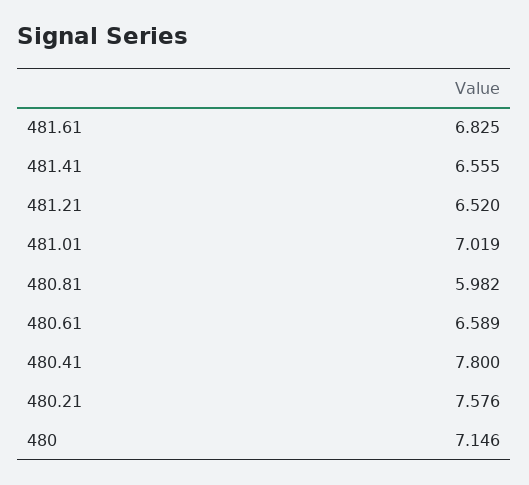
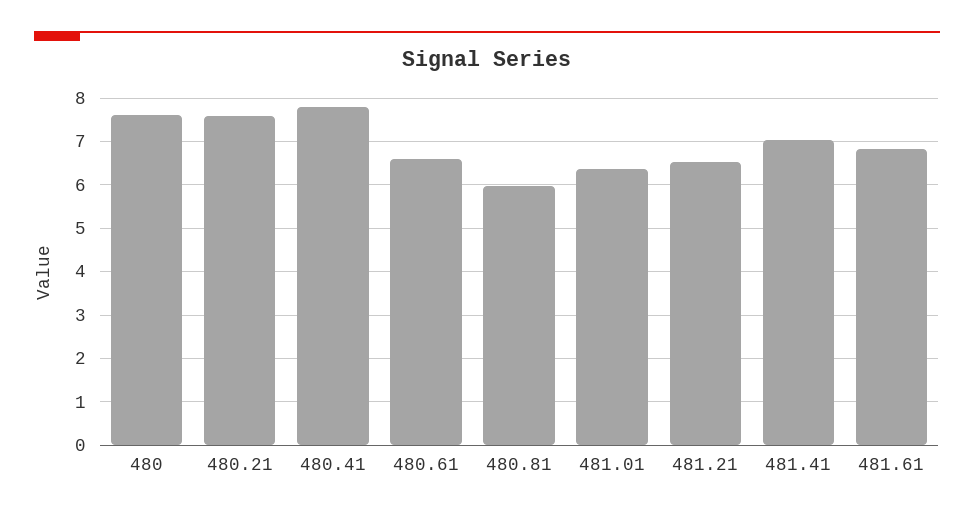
  {
    "481.61": 6.825,
-   "481.41": 6.555,
+   "481.41": 7,
    "481.21": 6.52,
-   "481.01": 7.019,
+   "481.01": 6.4,
    "480.81": 5.982,
    "480.61": 6.589,
    "480.41": 7.8,
    "480.21": 7.576,
-   "480": 7.146
+   "480": 7.6
  }

